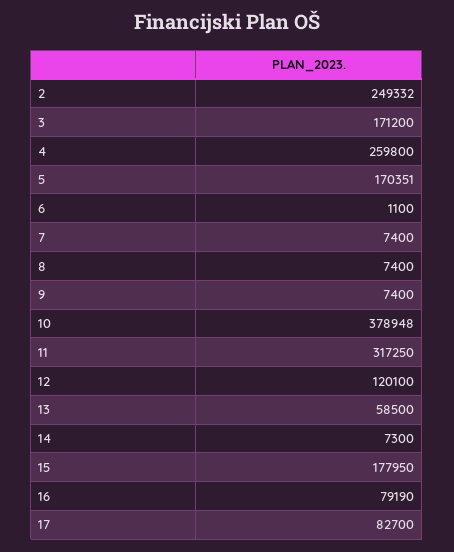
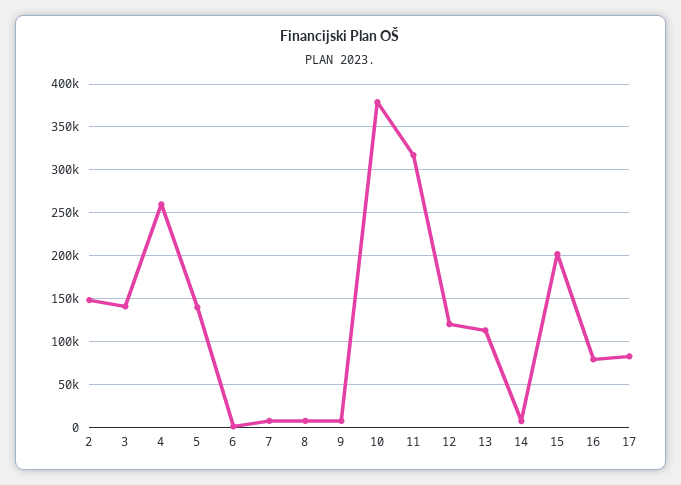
  {
-   "2": 249332,
+   "2": 150000,
-   "3": 171200,
+   "3": 140000,
    "4": 259800,
-   "5": 170351,
+   "5": 140000,
    "6": 1100,
    "7": 7400,
    "8": 7400,
    "9": 7400,
    "10": 378948,
    "11": 317250,
    "12": 120100,
-   "13": 58500,
+   "13": 110000,
    "14": 7300,
-   "15": 177950,
+   "15": 200000,
    "16": 79190,
    "17": 82700
  }

